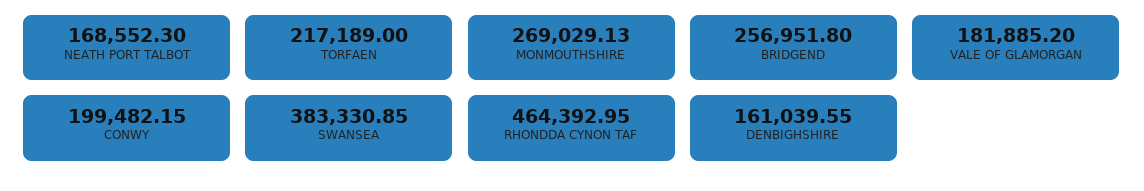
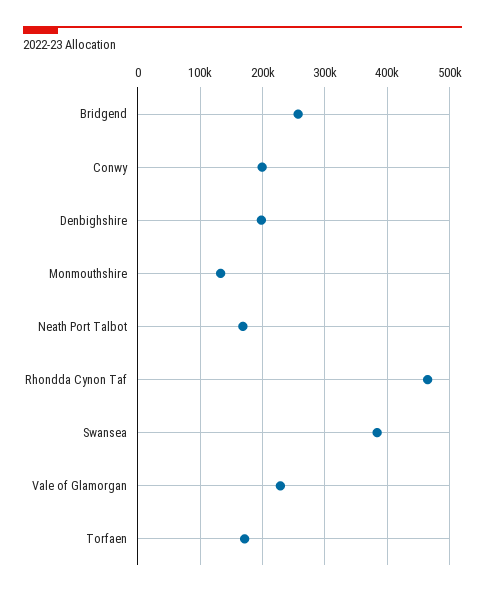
  {
    "NEATH PORT TALBOT": 168552.3,
-   "TORFAEN": 217189,
+   "TORFAEN": 170000,
-   "MONMOUTHSHIRE": 269029.13,
+   "MONMOUTHSHIRE": 130000,
    "BRIDGEND": 256951.8,
-   "VALE OF GLAMORGAN": 181885.2,
+   "VALE OF GLAMORGAN": 230000,
    "CONWY": 199482.15,
    "SWANSEA": 383330.85,
    "RHONDDA CYNON TAF": 464392.95,
-   "DENBIGHSHIRE": 161039.55
+   "DENBIGHSHIRE": 200000
  }

